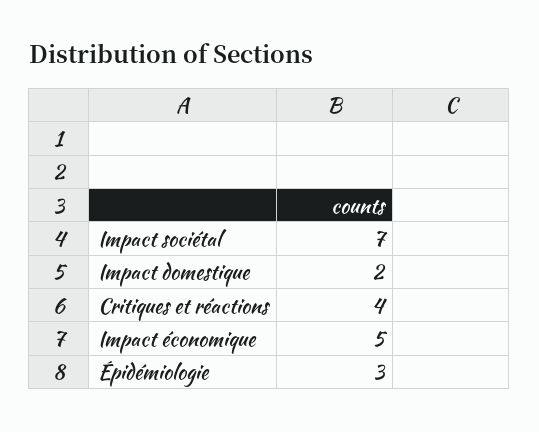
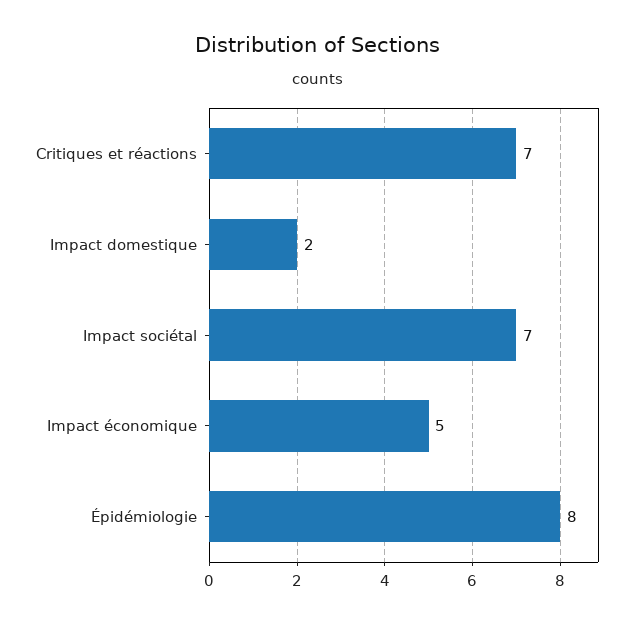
  {
    "Impact sociétal": 7,
    "Impact domestique": 2,
-   "Critiques et réactions": 4,
+   "Critiques et réactions": 7,
    "Impact économique": 5,
-   "Épidémiologie": 3
+   "Épidémiologie": 8
  }

